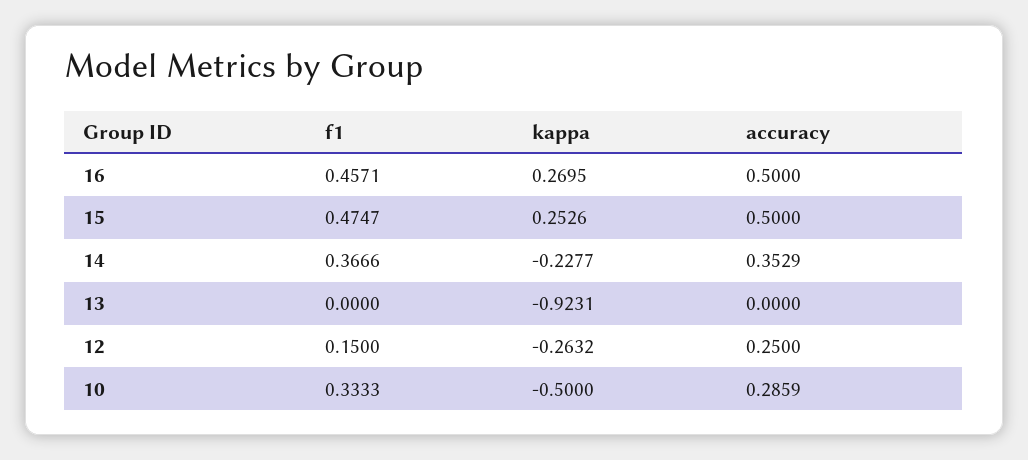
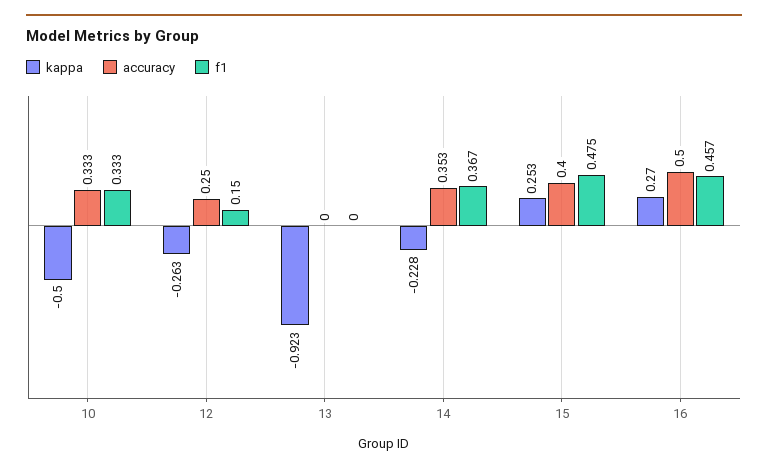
  {
    "f1": {
      "16": 0.4571,
      "15": 0.4747,
      "14": 0.3666,
      "13": 0,
      "12": 0.15,
      "10": 0.3333
    },
    "kappa": {
      "16": 0.2695,
      "15": 0.2526,
      "14": -0.2277,
      "13": -0.9231,
      "12": -0.2632,
      "10": -0.5
    },
    "accuracy": {
      "16": 0.5,
-     "15": 0.5,
+     "15": 0.4,
      "14": 0.3529,
      "13": 0,
      "12": 0.25,
-     "10": 0.2859
+     "10": 0.333
    }
  }

